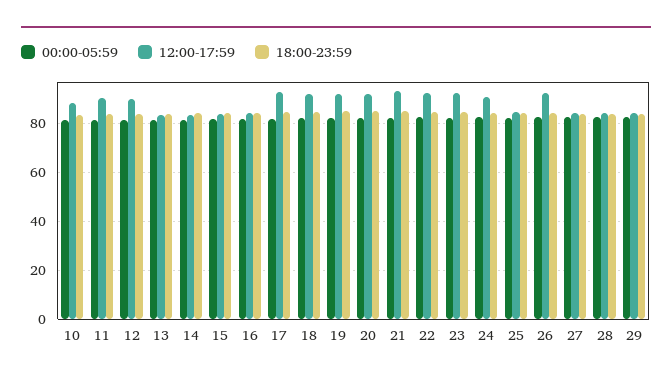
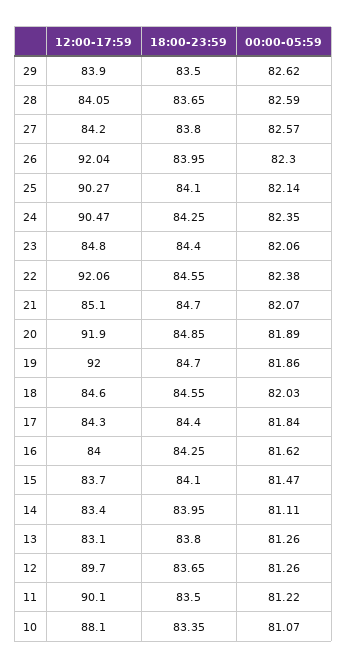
  {
    "00:00-05:59": {
      "10": 81.07,
      "11": 81.22,
      "12": 81.26,
      "13": 81.26,
      "14": 81.11,
      "15": 81.47,
      "16": 81.62,
      "17": 81.84,
      "18": 82.03,
      "19": 81.86,
      "20": 81.89,
      "21": 82.07,
      "22": 82.38,
      "23": 82.06,
      "24": 82.35,
      "25": 82.14,
      "26": 82.3,
      "27": 82.57,
      "28": 82.59,
      "29": 82.62
    },
    "12:00-17:59": {
      "10": 88.1,
      "11": 90.1,
      "12": 89.7,
      "13": 83.1,
      "14": 83.4,
      "15": 83.7,
      "16": 84,
-     "17": 92.5,
+     "17": 84.3,
-     "18": 92.5,
+     "18": 84.6,
      "19": 92,
      "20": 91.9,
-     "21": 92.5,
+     "21": 85.1,
      "22": 92.06,
-     "23": 92.5,
+     "23": 84.8,
      "24": 90.47,
-     "25": 85,
+     "25": 90.27,
      "26": 92.04,
      "27": 84.2,
      "28": 84.05,
      "29": 83.9
    },
    "18:00-23:59": {
      "10": 83.35,
      "11": 83.5,
      "12": 83.65,
      "13": 83.8,
      "14": 83.95,
      "15": 84.1,
      "16": 84.25,
      "17": 84.4,
      "18": 84.55,
      "19": 84.7,
      "20": 84.85,
      "21": 84.7,
      "22": 84.55,
      "23": 84.4,
      "24": 84.25,
      "25": 84.1,
      "26": 83.95,
      "27": 83.8,
      "28": 83.65,
      "29": 83.5
    }
  }

